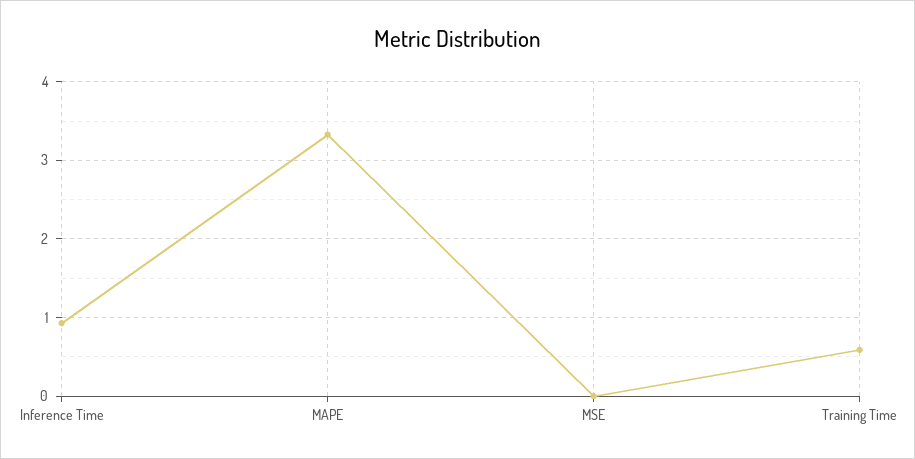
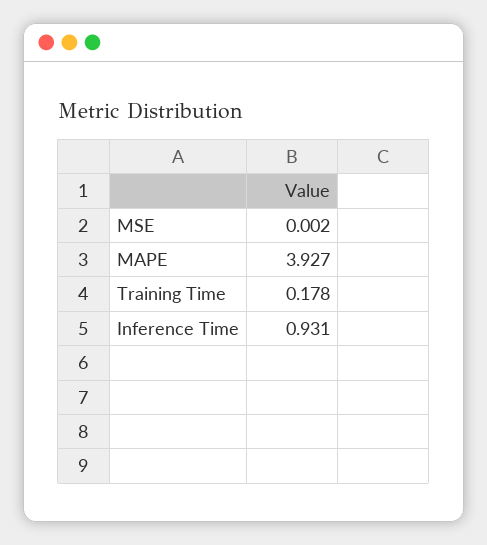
  {
    "Inference Time": 0.931,
-   "MAPE": 3.3,
+   "MAPE": 3.927,
    "MSE": 0.002,
-   "Training Time": 0.6
+   "Training Time": 0.178
  }

